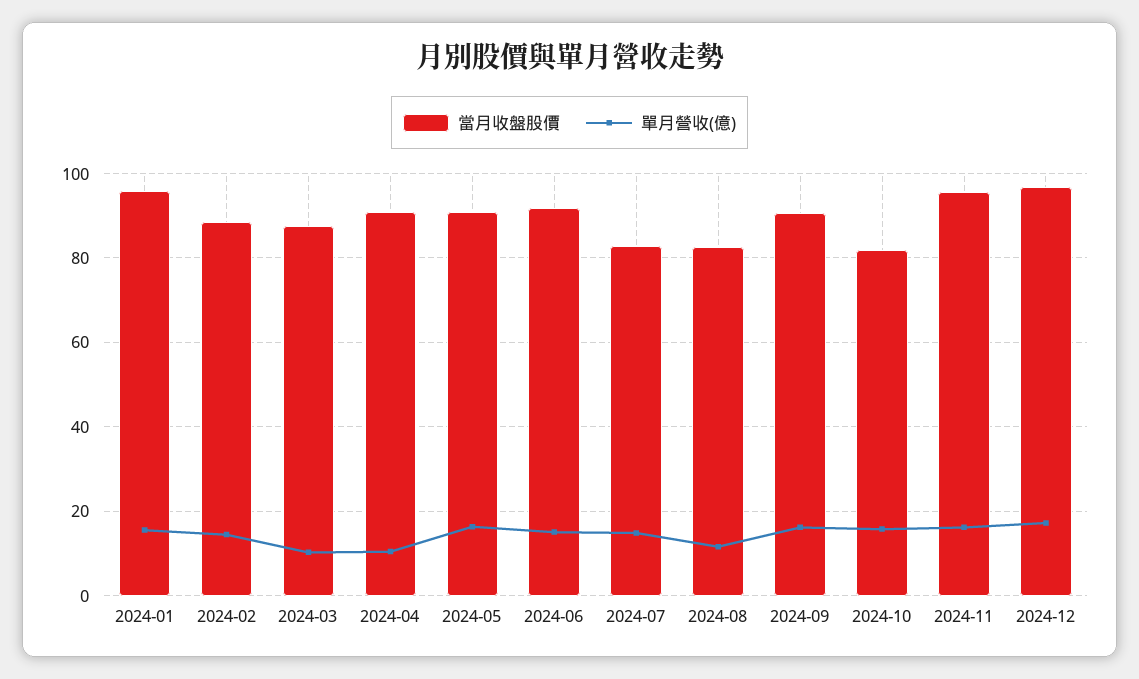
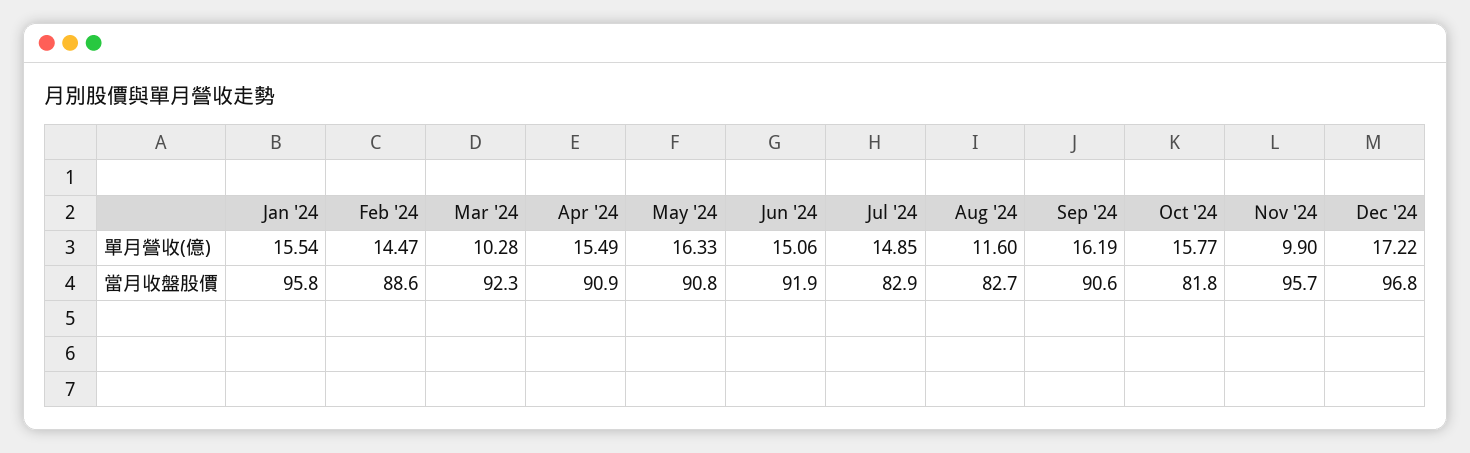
  {
    "當月收盤股價": {
      "2024-01": 95.8,
      "2024-02": 88.6,
-     "2024-03": 88,
+     "2024-03": 92.3,
      "2024-04": 90.9,
      "2024-05": 90.8,
      "2024-06": 91.9,
      "2024-07": 82.9,
      "2024-08": 82.7,
      "2024-09": 90.6,
      "2024-10": 81.8,
      "2024-11": 95.7,
      "2024-12": 96.8
    },
    "單月營收(億)": {
      "2024-01": 15.54,
      "2024-02": 14.47,
      "2024-03": 10.28,
-     "2024-04": 10,
+     "2024-04": 15.49,
      "2024-05": 16.33,
      "2024-06": 15.06,
      "2024-07": 14.85,
      "2024-08": 11.6,
      "2024-09": 16.19,
      "2024-10": 15.77,
-     "2024-11": 16,
+     "2024-11": 9.9,
      "2024-12": 17.22
    }
  }

